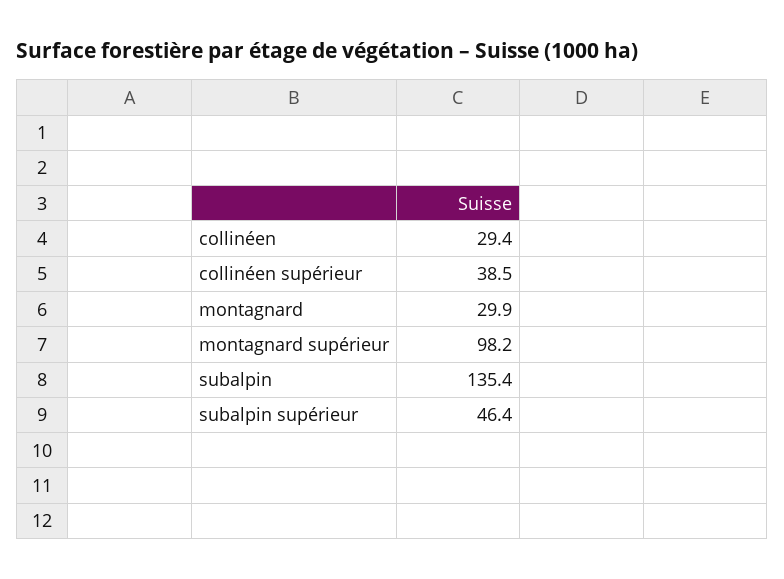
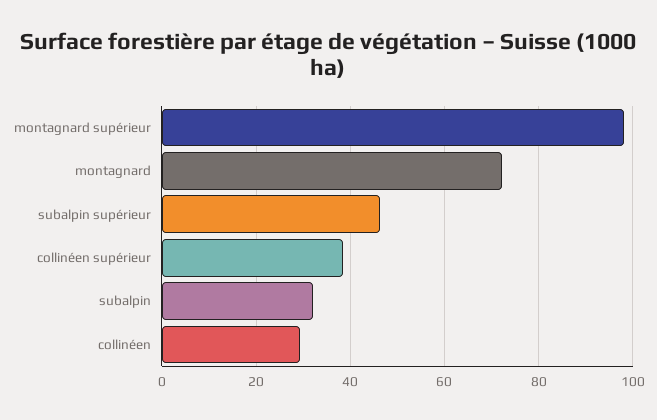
  {
    "collinéen": 29.4,
    "collinéen supérieur": 38.5,
-   "montagnard": 29.9,
+   "montagnard": 72,
    "montagnard supérieur": 98.2,
-   "subalpin": 135.4,
+   "subalpin": 32,
    "subalpin supérieur": 46.4
  }

